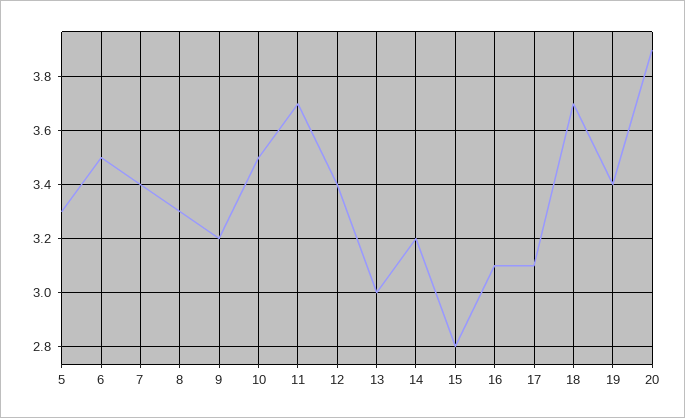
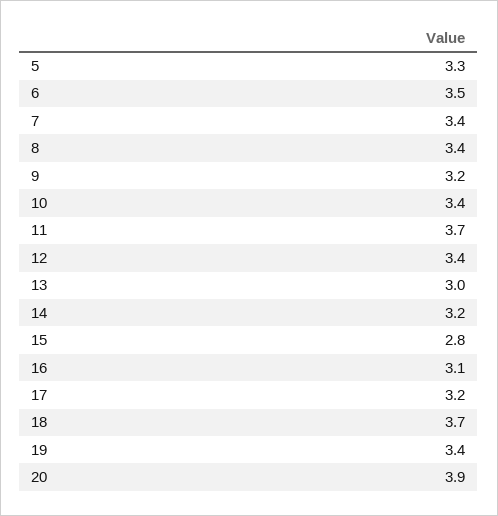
  {
    "5": 3.3,
    "6": 3.5,
    "7": 3.4,
-   "8": 3.3,
+   "8": 3.4,
    "9": 3.2,
-   "10": 3.5,
+   "10": 3.4,
    "11": 3.7,
    "12": 3.4,
    "13": 3,
    "14": 3.2,
    "15": 2.8,
    "16": 3.1,
-   "17": 3.1,
+   "17": 3.2,
    "18": 3.7,
    "19": 3.4,
    "20": 3.9
  }

